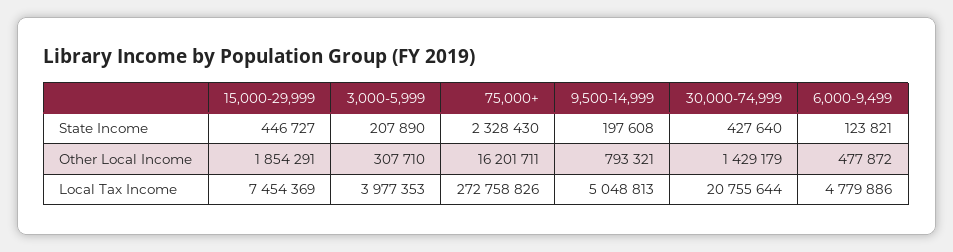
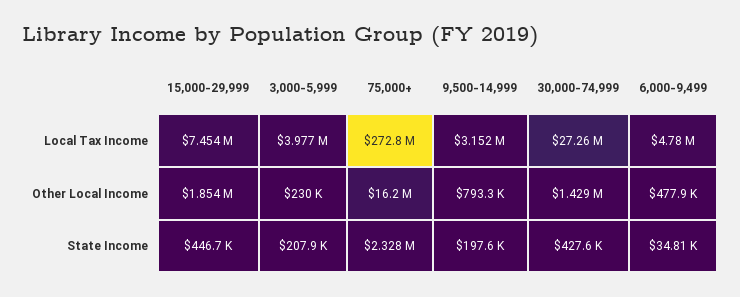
  {
    "15,000-29,999": {
      "State Income": 446727,
      "Other Local Income": 1854291,
      "Local Tax Income": 7454369
    },
    "3,000-5,999": {
      "State Income": 207890,
-     "Other Local Income": 307710,
+     "Other Local Income": 230000,
      "Local Tax Income": 3977353
    },
    "75,000+": {
      "State Income": 2328430,
      "Other Local Income": 16201711,
      "Local Tax Income": 272758826
    },
    "9,500-14,999": {
      "State Income": 197608,
      "Other Local Income": 793321,
-     "Local Tax Income": 5048813
+     "Local Tax Income": 3152000
    },
    "30,000-74,999": {
      "State Income": 427640,
      "Other Local Income": 1429179,
-     "Local Tax Income": 20755644
+     "Local Tax Income": 27260000
    },
    "6,000-9,499": {
-     "State Income": 123821,
+     "State Income": 34810,
      "Other Local Income": 477872,
      "Local Tax Income": 4779886
    }
  }

